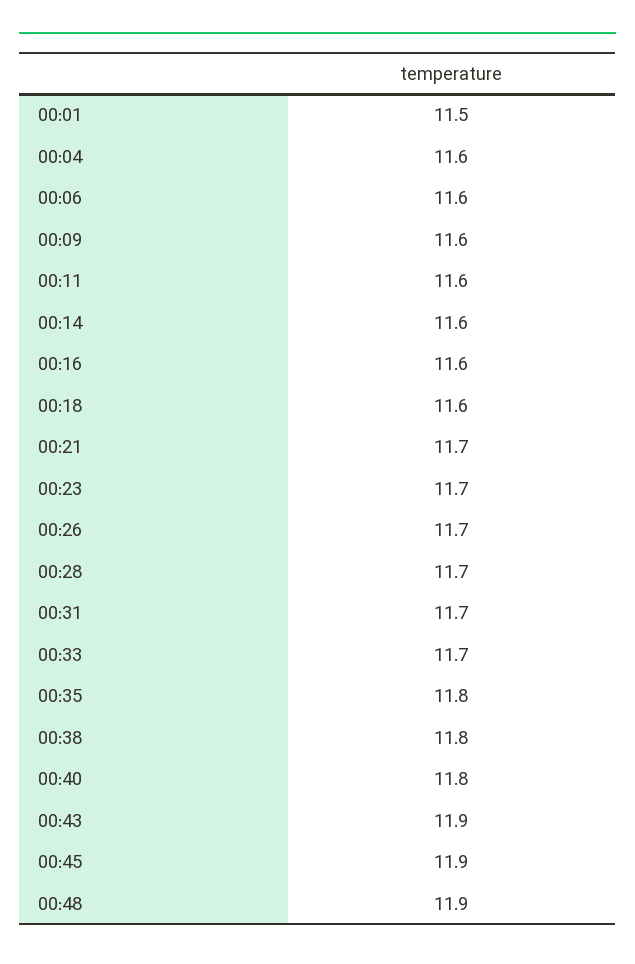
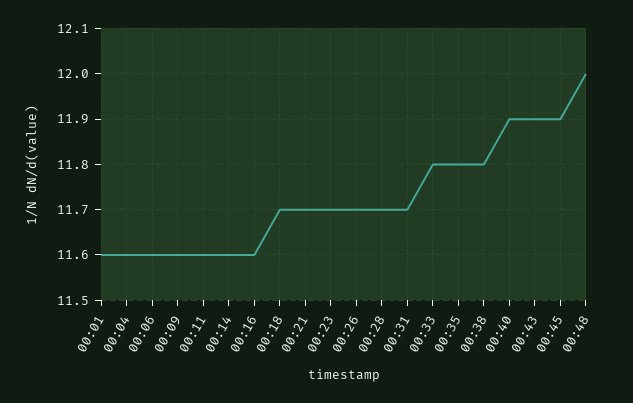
  {
-   "00:01": 11.5,
+   "00:01": 11.6,
    "00:04": 11.6,
    "00:06": 11.6,
    "00:09": 11.6,
    "00:11": 11.6,
    "00:14": 11.6,
    "00:16": 11.6,
-   "00:18": 11.6,
+   "00:18": 11.7,
    "00:21": 11.7,
    "00:23": 11.7,
    "00:26": 11.7,
    "00:28": 11.7,
    "00:31": 11.7,
-   "00:33": 11.7,
+   "00:33": 11.8,
    "00:35": 11.8,
    "00:38": 11.8,
-   "00:40": 11.8,
+   "00:40": 11.9,
    "00:43": 11.9,
    "00:45": 11.9,
-   "00:48": 11.9
+   "00:48": 12
  }

